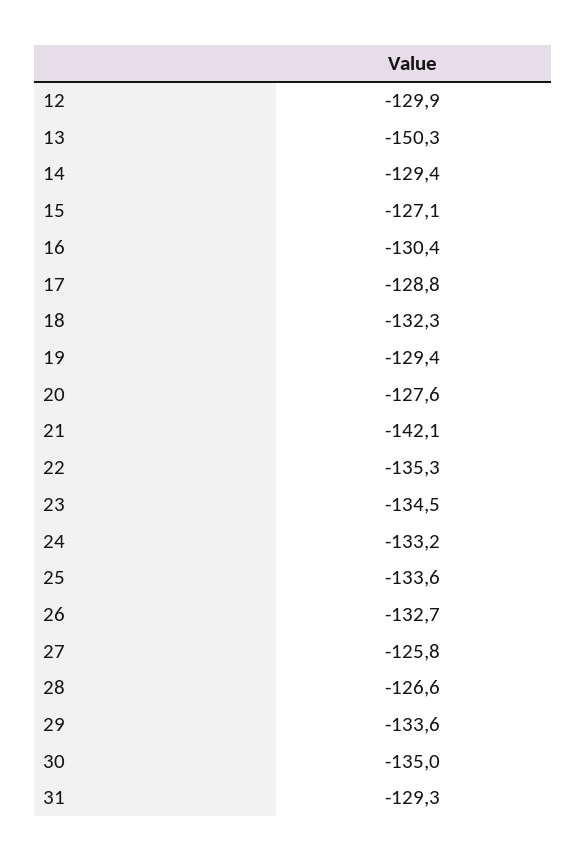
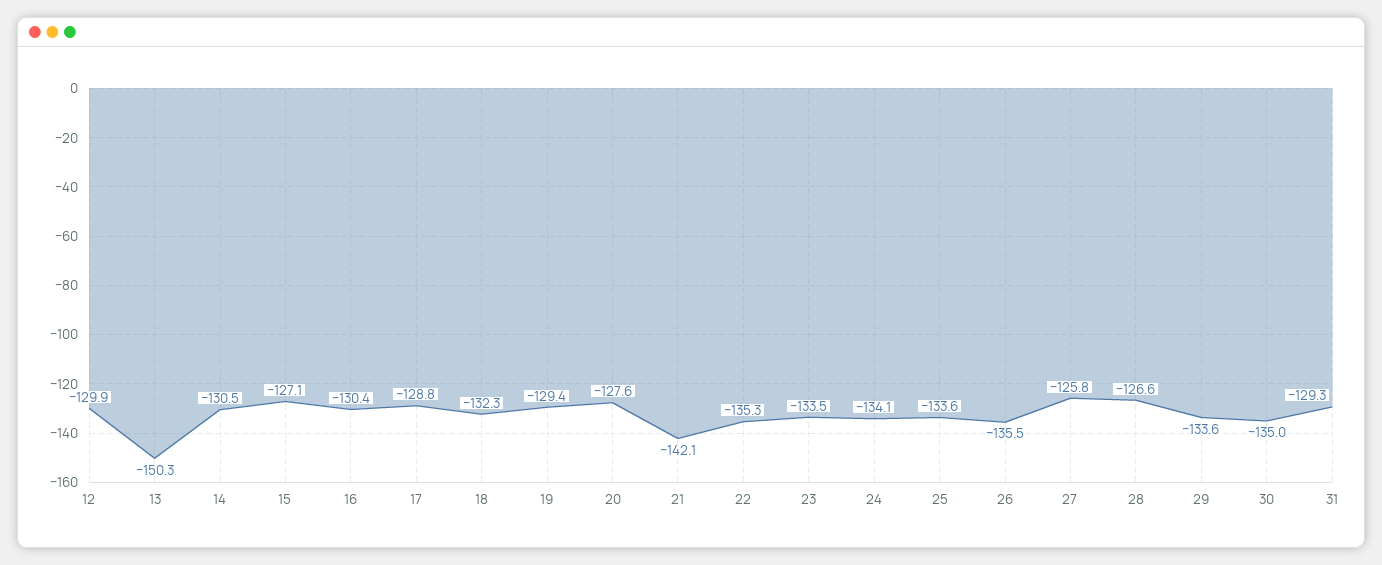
  {
    "12": -129.9,
    "13": -150.3,
-   "14": -129.4,
+   "14": -130.5,
    "15": -127.1,
    "16": -130.4,
    "17": -128.8,
    "18": -132.3,
    "19": -129.4,
    "20": -127.6,
    "21": -142.1,
    "22": -135.3,
-   "23": -134.5,
+   "23": -133.5,
-   "24": -133.2,
+   "24": -134.1,
    "25": -133.6,
-   "26": -132.7,
+   "26": -135.5,
    "27": -125.8,
    "28": -126.6,
    "29": -133.6,
    "30": -135,
    "31": -129.3
  }

